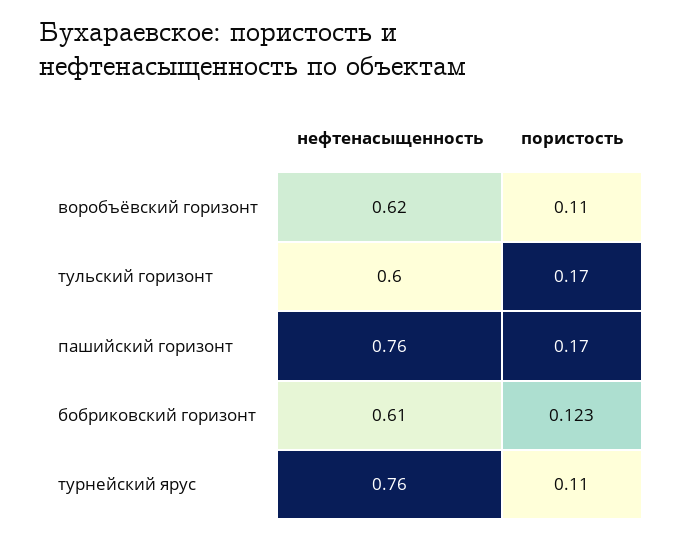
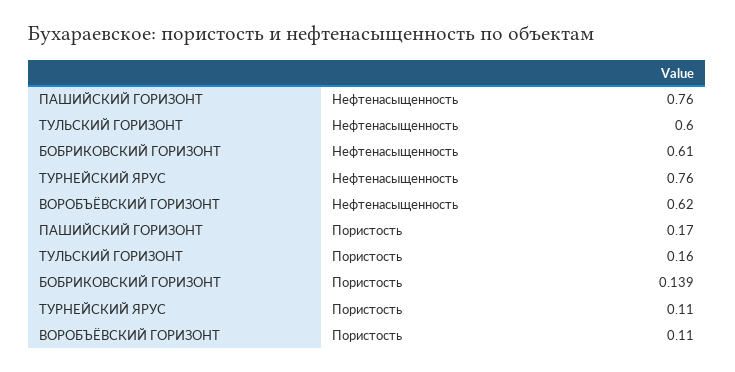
  {
    "нефтенасыщенность": {
      "воробъёвский горизонт": 0.62,
      "тульский горизонт": 0.6,
      "пашийский горизонт": 0.76,
      "бобриковский горизонт": 0.61,
      "турнейский ярус": 0.76
    },
    "пористость": {
      "воробъёвский горизонт": 0.11,
-     "тульский горизонт": 0.17,
+     "тульский горизонт": 0.16,
      "пашийский горизонт": 0.17,
-     "бобриковский горизонт": 0.123,
+     "бобриковский горизонт": 0.139,
      "турнейский ярус": 0.11
    }
  }

